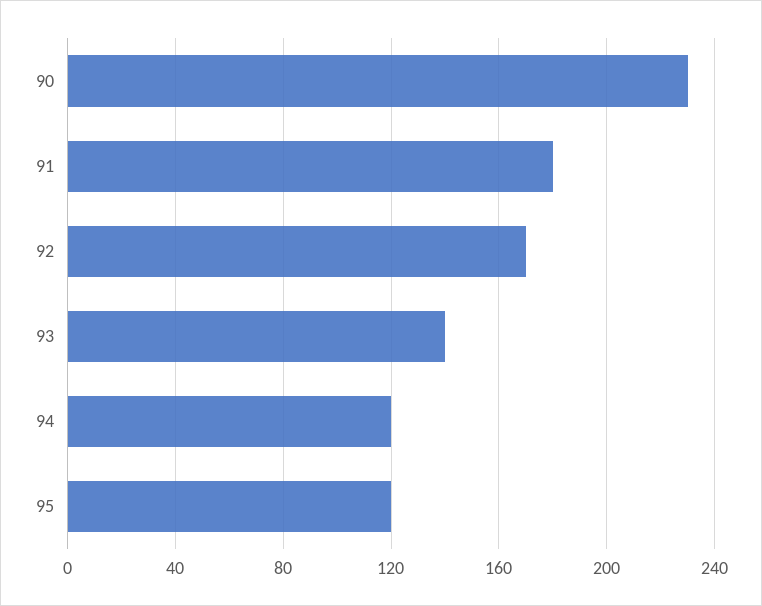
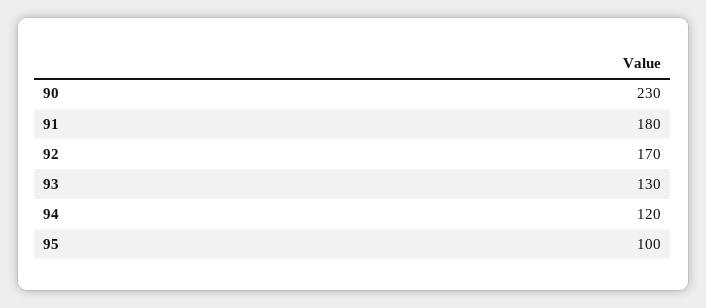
  {
    "90": 230,
    "91": 180,
    "92": 170,
-   "93": 140,
+   "93": 130,
    "94": 120,
-   "95": 120
+   "95": 100
  }

